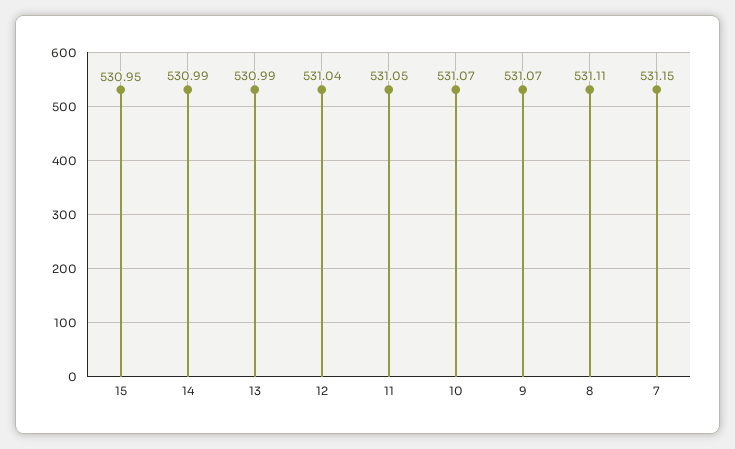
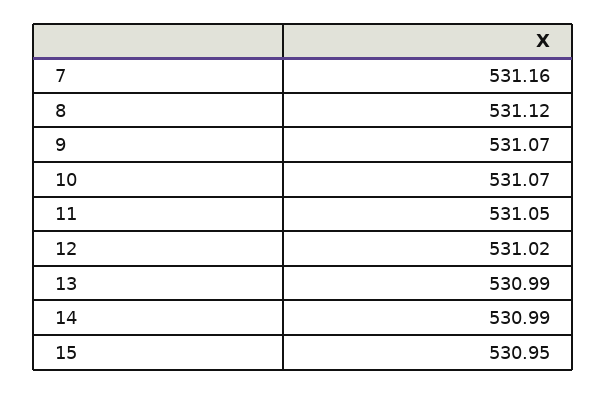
  {
    "15": 530.95,
    "14": 530.99,
    "13": 530.99,
-   "12": 531.04,
+   "12": 531.02,
    "11": 531.05,
    "10": 531.07,
    "9": 531.07,
-   "8": 531.11,
+   "8": 531.12,
-   "7": 531.15
+   "7": 531.16
  }

